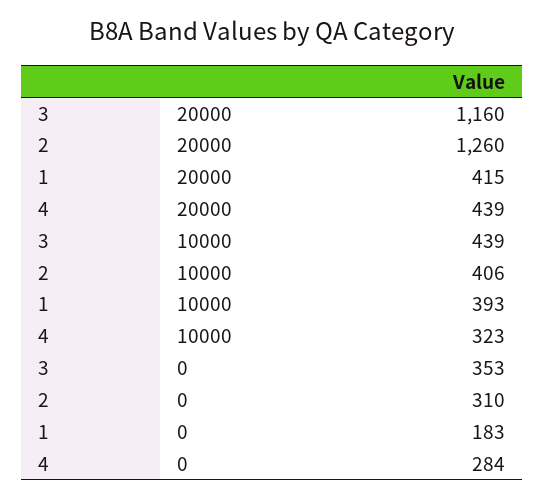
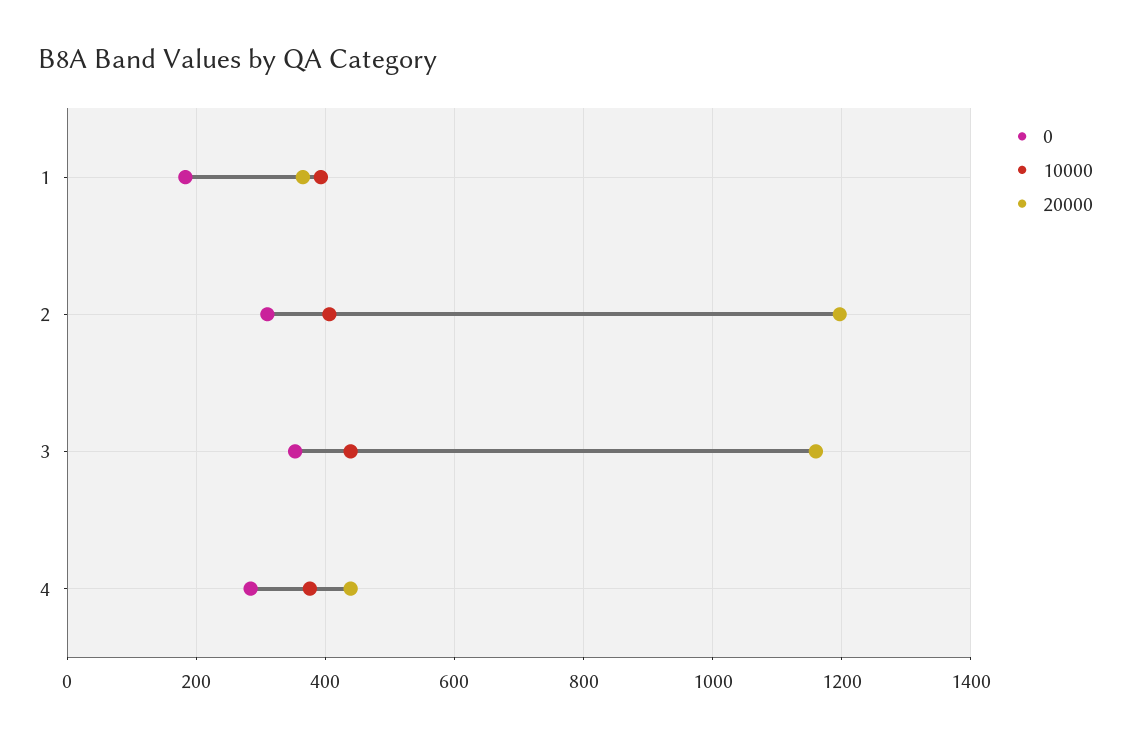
  {
    "20000": {
      "3": 1160,
-     "2": 1260,
+     "2": 1200,
-     "1": 415,
+     "1": 360,
      "4": 439
    },
    "10000": {
      "3": 439,
      "2": 406,
      "1": 393,
-     "4": 323
+     "4": 380
    },
    "0": {
      "3": 353,
      "2": 310,
      "1": 183,
      "4": 284
    }
  }

